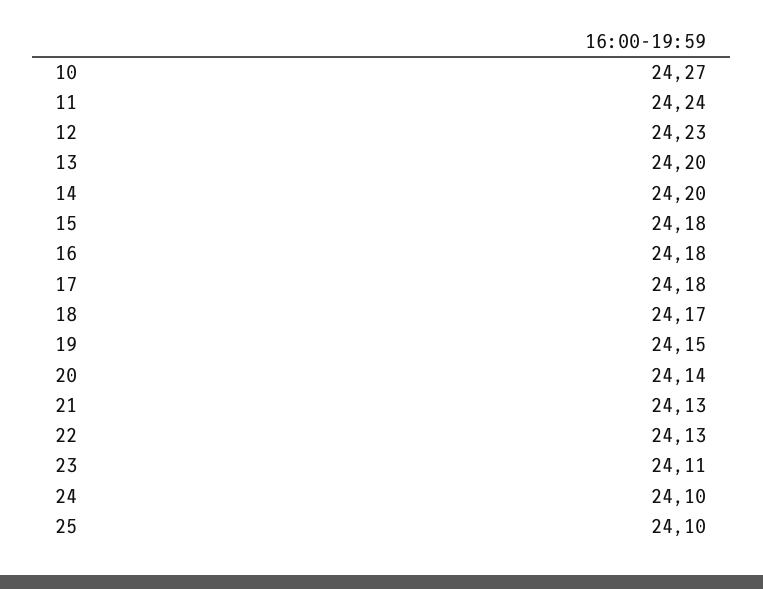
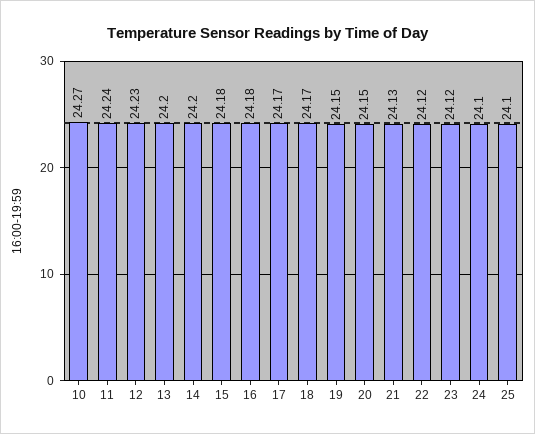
  {
    "10": 24.27,
    "11": 24.24,
    "12": 24.23,
    "13": 24.2,
    "14": 24.2,
    "15": 24.18,
    "16": 24.18,
-   "17": 24.18,
+   "17": 24.17,
    "18": 24.17,
    "19": 24.15,
-   "20": 24.14,
+   "20": 24.15,
    "21": 24.13,
-   "22": 24.13,
+   "22": 24.12,
-   "23": 24.11,
+   "23": 24.12,
    "24": 24.1,
    "25": 24.1
  }

